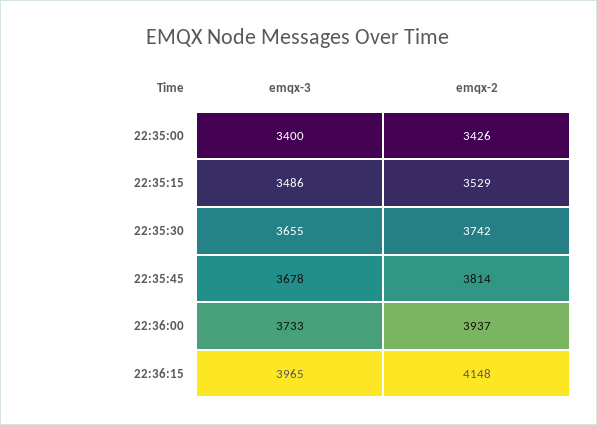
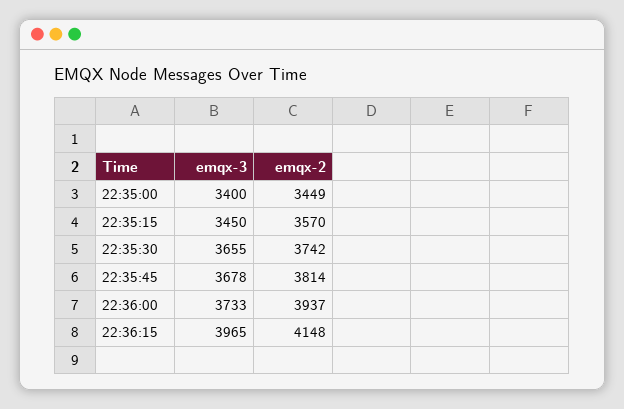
  {
    "emqx-3": {
      "22:35:00": 3400,
-     "22:35:15": 3486,
+     "22:35:15": 3450,
      "22:35:30": 3655,
      "22:35:45": 3678,
      "22:36:00": 3733,
      "22:36:15": 3965
    },
    "emqx-2": {
-     "22:35:00": 3426,
+     "22:35:00": 3449,
-     "22:35:15": 3529,
+     "22:35:15": 3570,
      "22:35:30": 3742,
      "22:35:45": 3814,
      "22:36:00": 3937,
      "22:36:15": 4148
    }
  }

